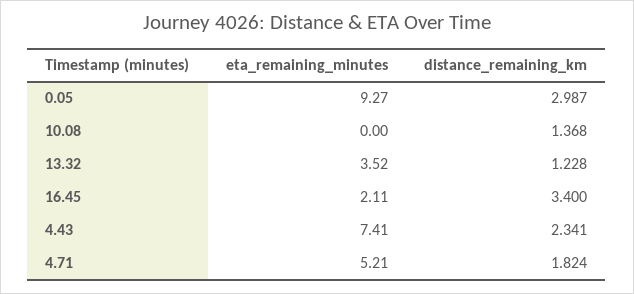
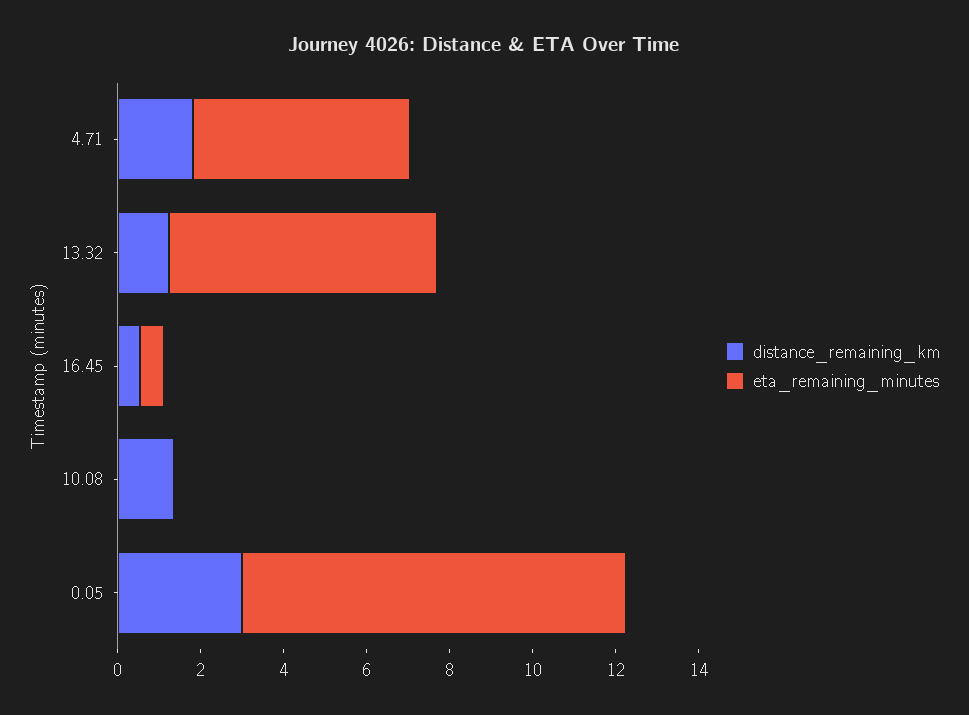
  {
    "eta_remaining_minutes": {
      "0.05": 9.27,
      "10.08": 0,
-     "13.32": 3.52,
+     "13.32": 6.5,
-     "16.45": 2.11,
+     "16.45": 0.5,
-     "4.43": 7.41,
      "4.71": 5.21
    },
    "distance_remaining_km": {
      "0.05": 2.987,
      "10.08": 1.368,
      "13.32": 1.228,
-     "16.45": 3.4,
+     "16.45": 0.5,
-     "4.43": 2.341,
      "4.71": 1.824
    }
  }

